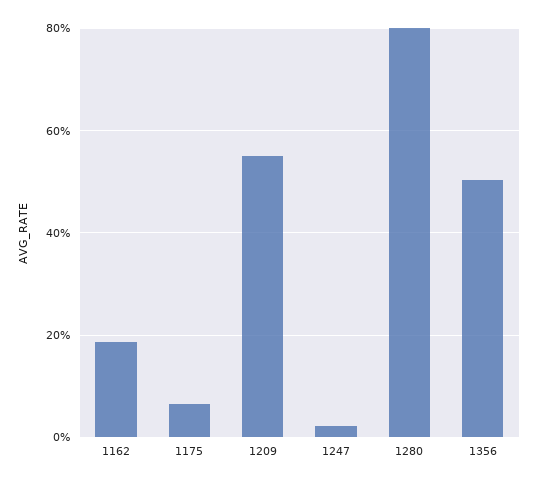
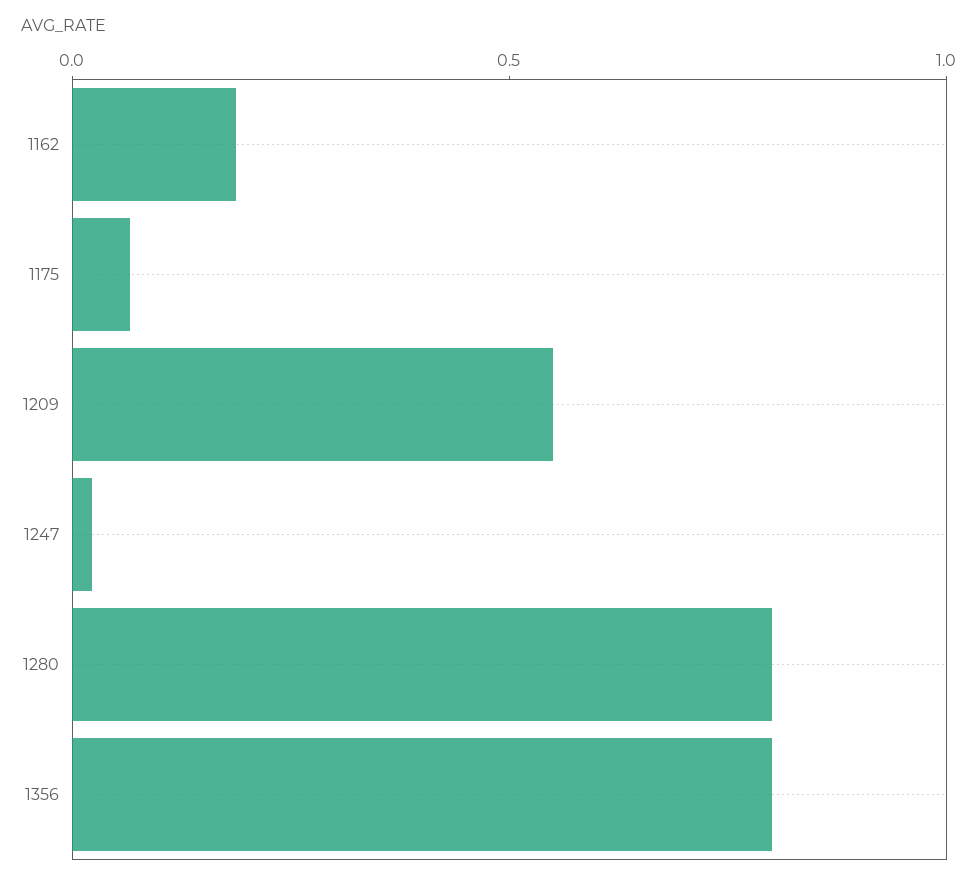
  {
    "1162": 0.18,
    "1175": 0.06,
    "1209": 0.56,
    "1247": 0.02,
    "1280": 0.8,
-   "1356": 0.5
+   "1356": 0.8
  }

